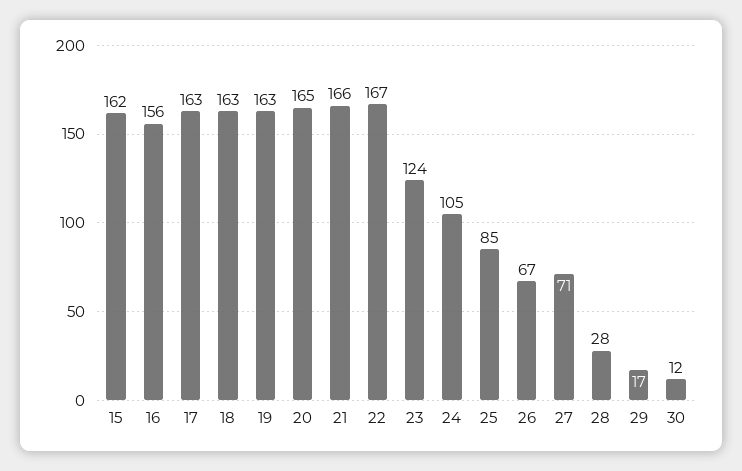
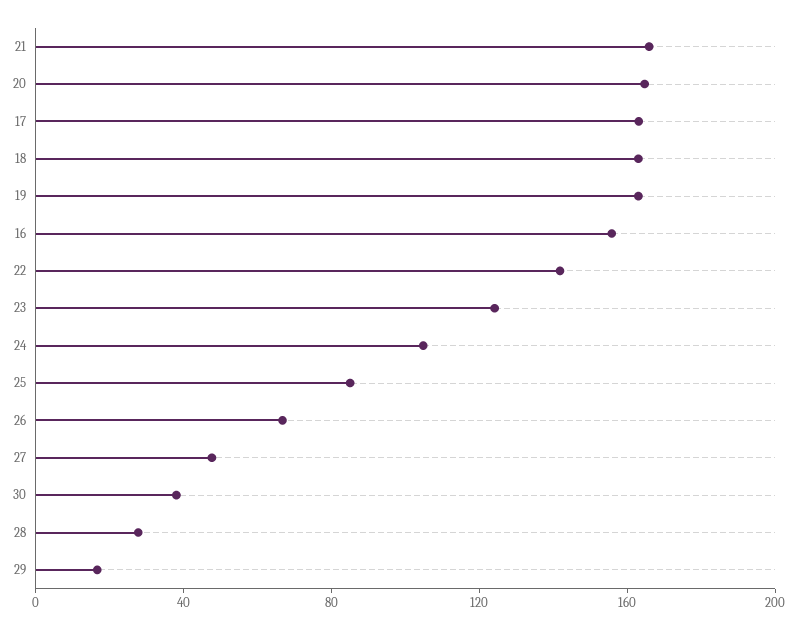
  {
-   "15": 162,
    "16": 156,
    "17": 163,
    "18": 163,
    "19": 163,
    "20": 165,
    "21": 166,
-   "22": 167,
+   "22": 140,
    "23": 124,
    "24": 105,
    "25": 85,
    "26": 67,
-   "27": 71,
+   "27": 50,
    "28": 28,
    "29": 17,
-   "30": 12
+   "30": 40
  }

